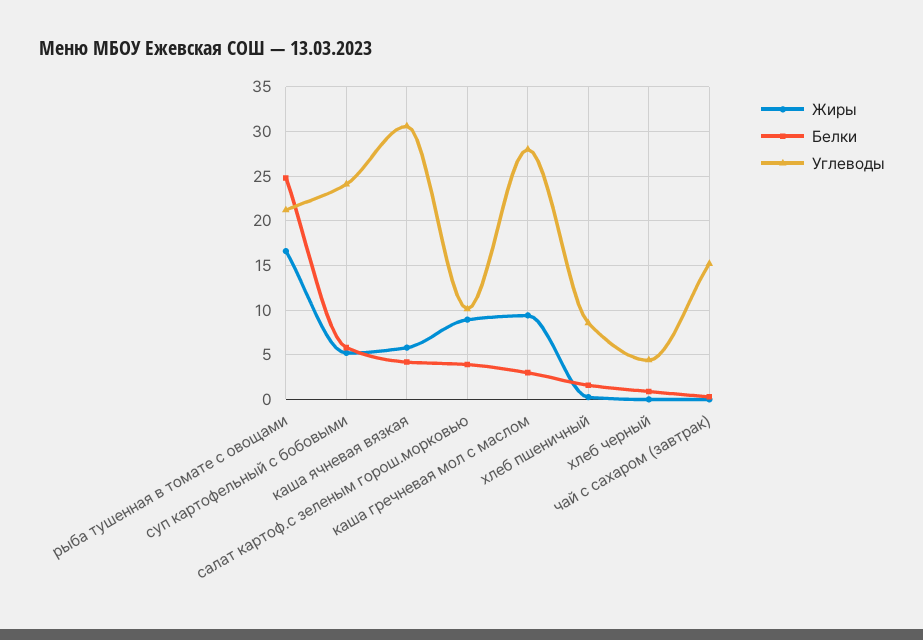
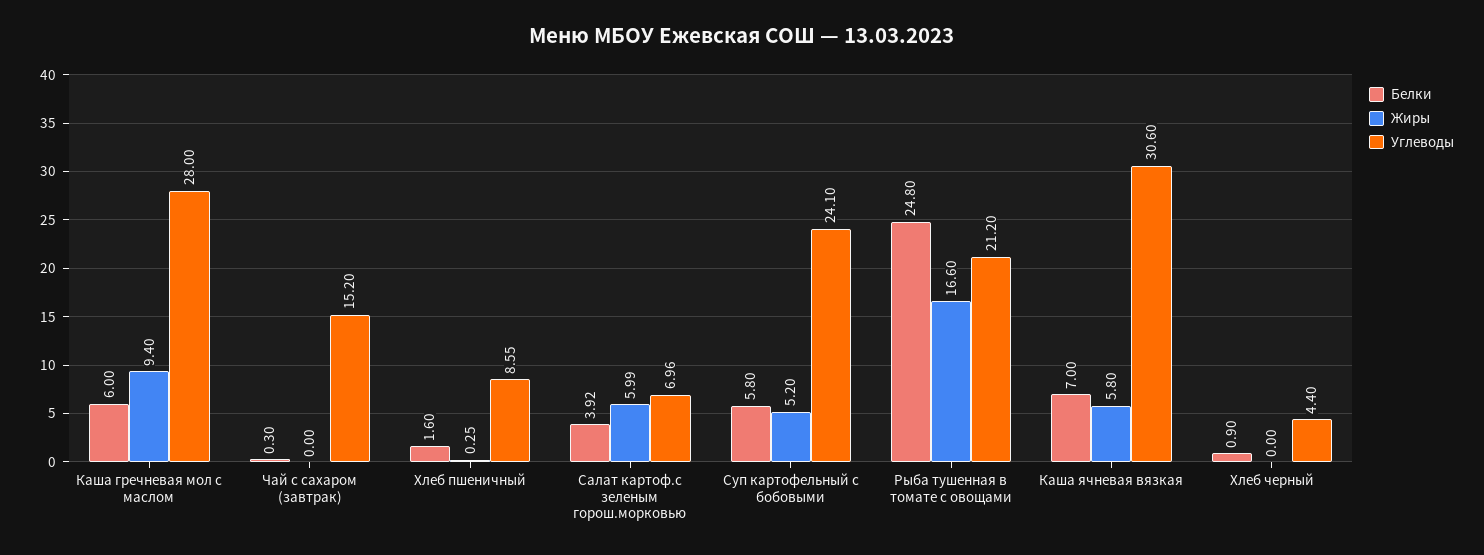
  {
    "Жиры": {
      "рыба тушенная в томате с овощами": 16.6,
      "суп картофельный с бобовыми": 5.2,
      "каша ячневая вязкая": 5.8,
-     "салат картоф.с зеленым горош.морковью": 9,
+     "салат картоф.с зеленым горош.морковью": 5.99,
      "каша гречневая мол с маслом": 9.4,
      "хлеб пшеничный": 0.25,
      "хлеб черный": 0,
      "чай с сахаром (завтрак)": 0
    },
    "Белки": {
      "рыба тушенная в томате с овощами": 24.8,
      "суп картофельный с бобовыми": 5.8,
-     "каша ячневая вязкая": 4,
+     "каша ячневая вязкая": 7,
      "салат картоф.с зеленым горош.морковью": 3.92,
-     "каша гречневая мол с маслом": 3,
+     "каша гречневая мол с маслом": 6,
      "хлеб пшеничный": 1.6,
      "хлеб черный": 0.9,
      "чай с сахаром (завтрак)": 0.3
    },
    "Углеводы": {
      "рыба тушенная в томате с овощами": 21.2,
      "суп картофельный с бобовыми": 24.1,
      "каша ячневая вязкая": 30.6,
-     "салат картоф.с зеленым горош.морковью": 10,
+     "салат картоф.с зеленым горош.морковью": 6.96,
      "каша гречневая мол с маслом": 28,
      "хлеб пшеничный": 8.55,
      "хлеб черный": 4.4,
      "чай с сахаром (завтрак)": 15.2
    }
  }

